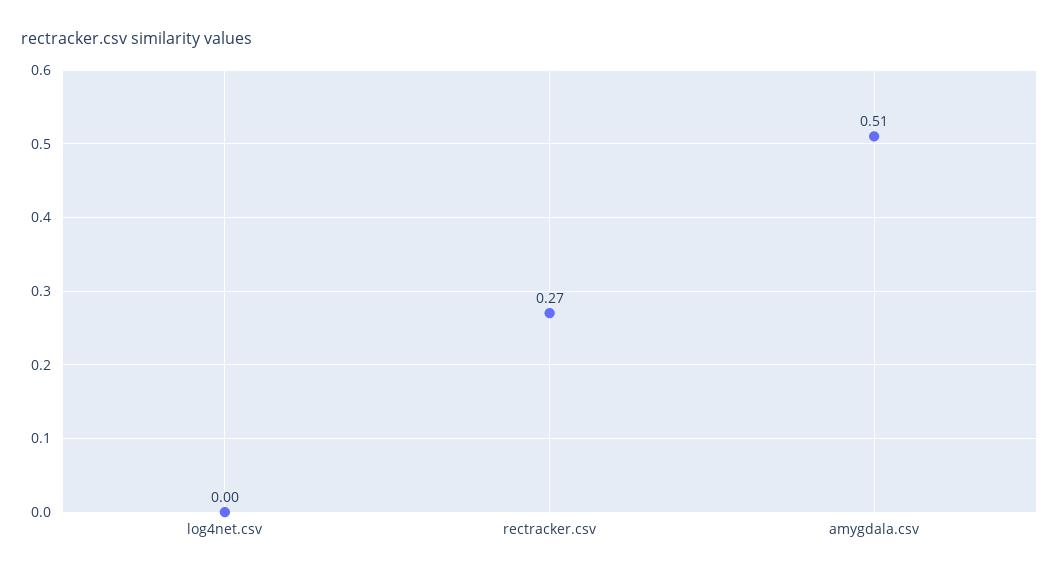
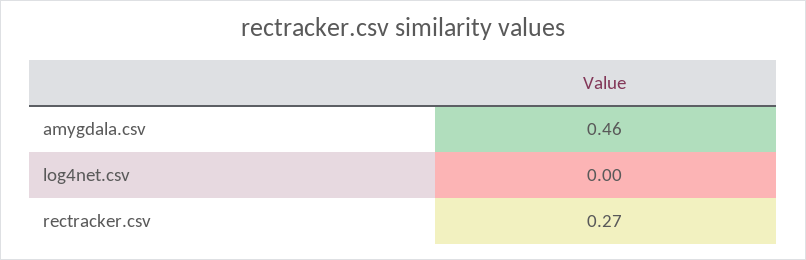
  {
    "log4net.csv": 0,
    "rectracker.csv": 0.27,
-   "amygdala.csv": 0.51
+   "amygdala.csv": 0.46
  }

